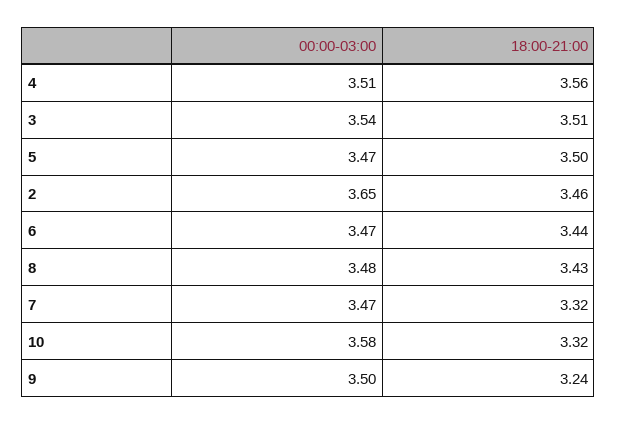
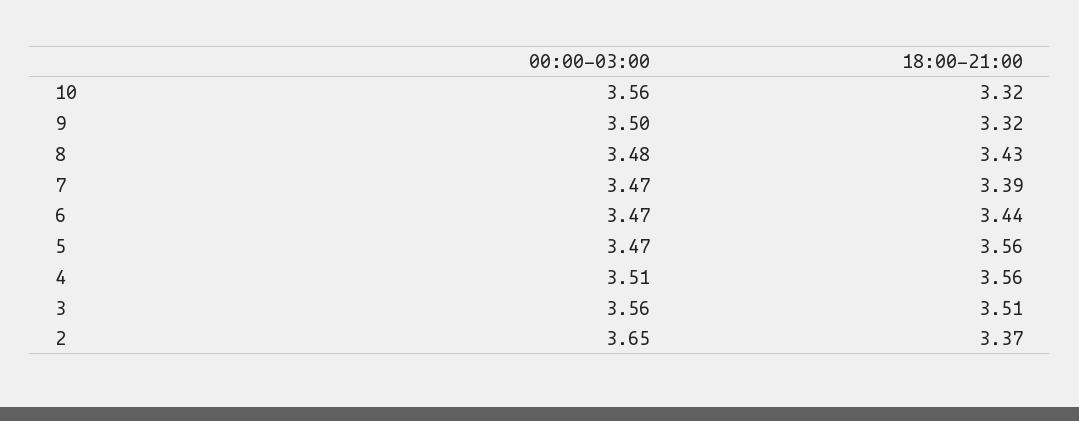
  {
    "00:00-03:00": {
      "4": 3.51,
-     "3": 3.54,
+     "3": 3.56,
      "5": 3.47,
      "2": 3.65,
      "6": 3.47,
      "8": 3.48,
      "7": 3.47,
-     "10": 3.58,
+     "10": 3.56,
      "9": 3.5
    },
    "18:00-21:00": {
      "4": 3.56,
      "3": 3.51,
-     "5": 3.5,
+     "5": 3.56,
-     "2": 3.46,
+     "2": 3.37,
      "6": 3.44,
      "8": 3.43,
-     "7": 3.32,
+     "7": 3.39,
      "10": 3.32,
-     "9": 3.24
+     "9": 3.32
    }
  }

